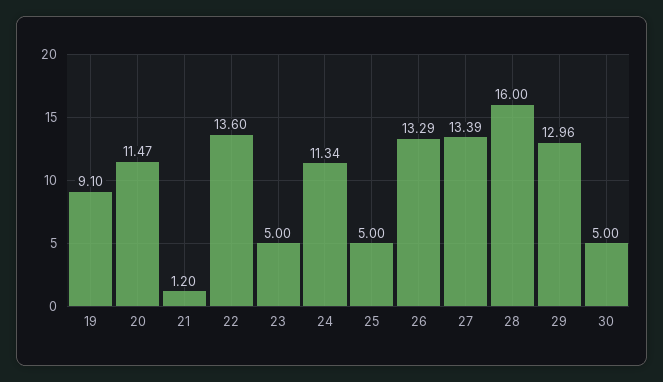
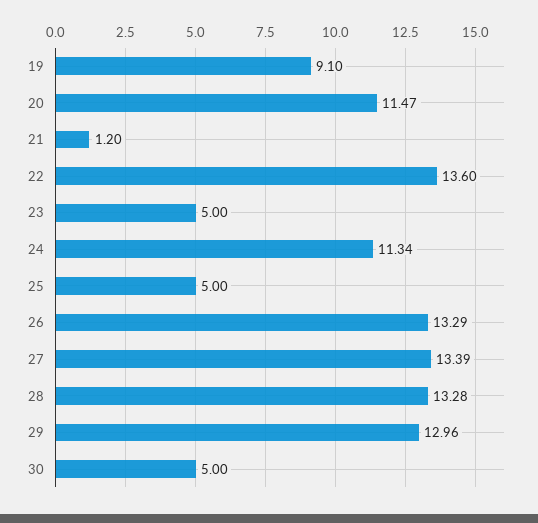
  {
    "19": 9.1,
    "20": 11.47,
    "21": 1.2,
    "22": 13.6,
    "23": 5,
    "24": 11.34,
    "25": 5,
    "26": 13.29,
    "27": 13.39,
-   "28": 16,
+   "28": 13.28,
    "29": 12.96,
    "30": 5
  }

